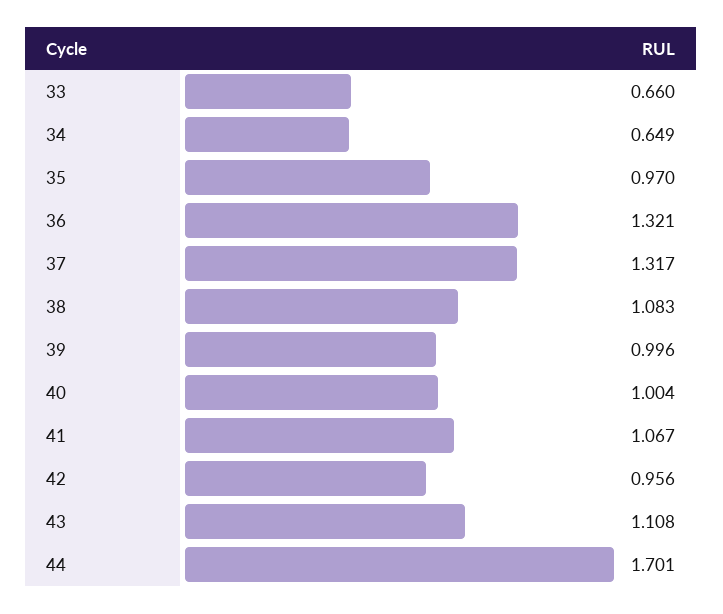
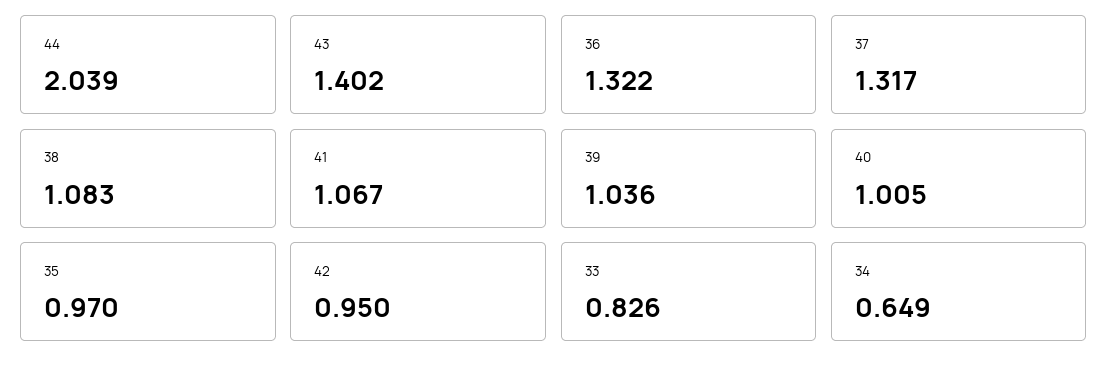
  {
-   "33": 0.66,
+   "33": 0.826,
    "34": 0.649,
    "35": 0.97,
-   "36": 1.321,
+   "36": 1.322,
    "37": 1.317,
    "38": 1.083,
-   "39": 0.996,
+   "39": 1.036,
-   "40": 1.004,
+   "40": 1.005,
    "41": 1.067,
-   "42": 0.956,
+   "42": 0.95,
-   "43": 1.108,
+   "43": 1.402,
-   "44": 1.701
+   "44": 2.039
  }

